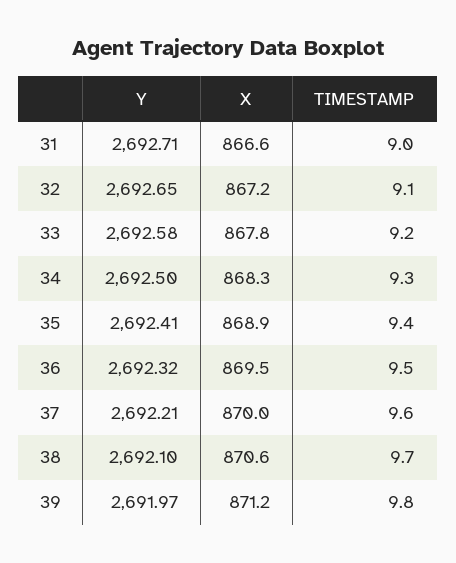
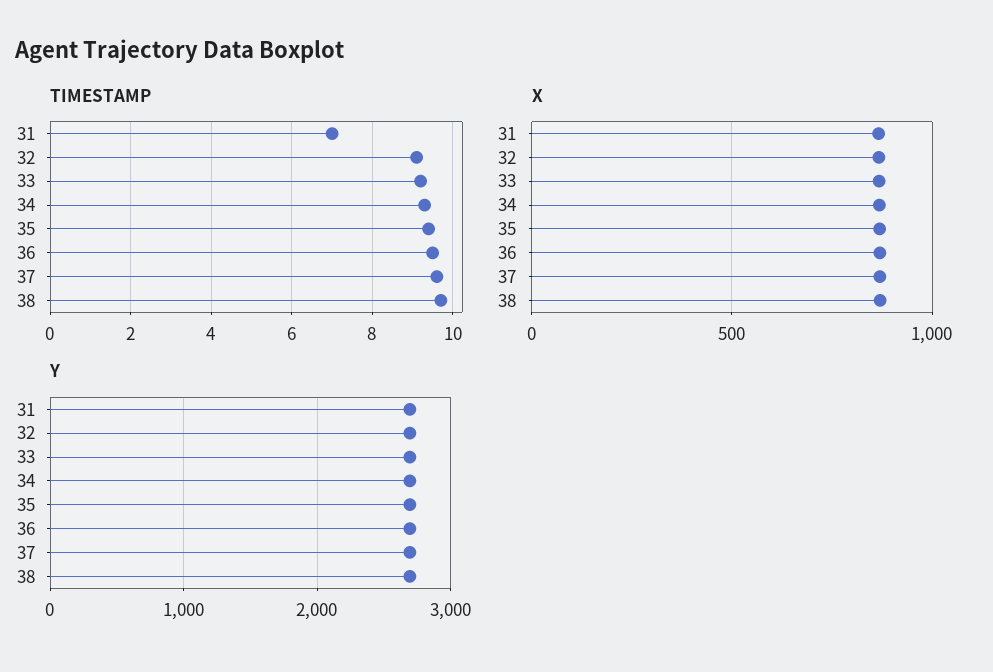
  {
    "Y": {
      "31": 2692.71,
      "32": 2692.65,
      "33": 2692.58,
      "34": 2692.5,
      "35": 2692.41,
      "36": 2692.32,
      "37": 2692.21,
-     "38": 2692.1,
+     "38": 2692.1
-     "39": 2691.97
    },
    "X": {
      "31": 866.6,
      "32": 867.2,
      "33": 867.8,
      "34": 868.3,
      "35": 868.9,
      "36": 869.5,
      "37": 870,
-     "38": 870.6,
+     "38": 870.6
-     "39": 871.2
    },
    "TIMESTAMP": {
-     "31": 9,
+     "31": 7,
      "32": 9.1,
      "33": 9.2,
      "34": 9.3,
      "35": 9.4,
      "36": 9.5,
      "37": 9.6,
-     "38": 9.7,
+     "38": 9.7
-     "39": 9.8
    }
  }

